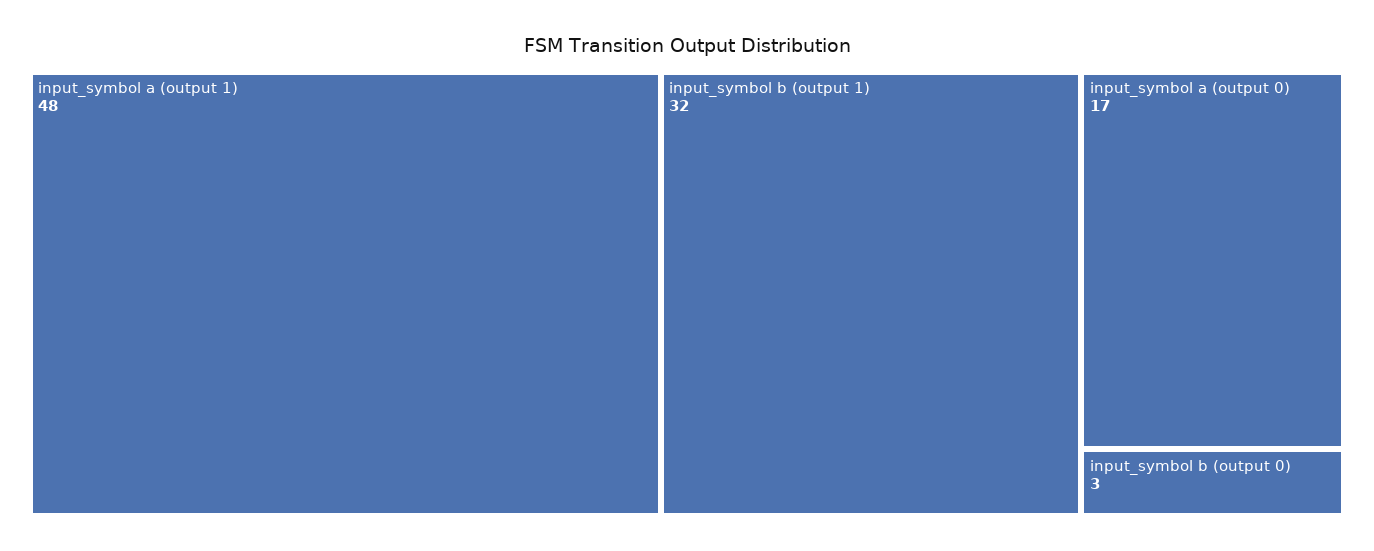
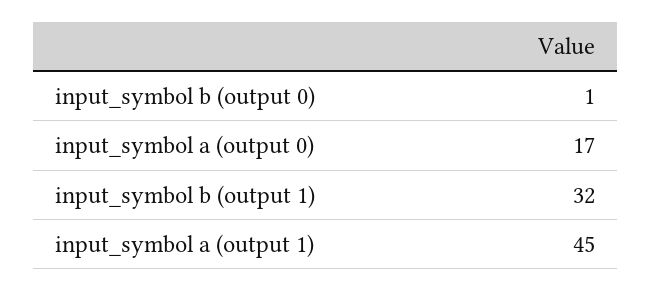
  {
-   "input_symbol a (output 1)": 48,
+   "input_symbol a (output 1)": 45,
    "input_symbol b (output 1)": 32,
    "input_symbol a (output 0)": 17,
-   "input_symbol b (output 0)": 3
+   "input_symbol b (output 0)": 1
  }

